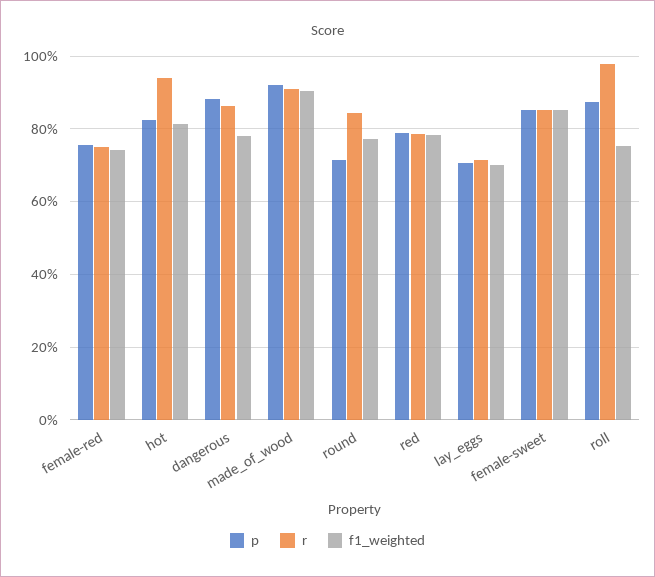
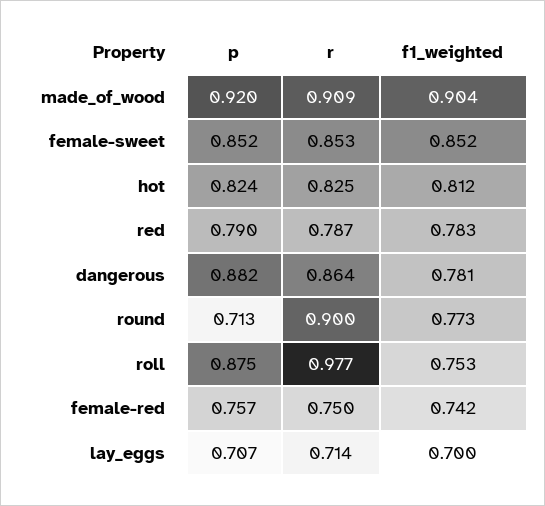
  {
    "p": {
      "female-red": 0.757,
      "hot": 0.824,
      "dangerous": 0.882,
      "made_of_wood": 0.92,
      "round": 0.713,
      "red": 0.79,
      "lay_eggs": 0.707,
      "female-sweet": 0.852,
      "roll": 0.875
    },
    "r": {
      "female-red": 0.75,
-     "hot": 0.94,
+     "hot": 0.825,
      "dangerous": 0.864,
      "made_of_wood": 0.909,
-     "round": 0.84,
+     "round": 0.9,
      "red": 0.787,
      "lay_eggs": 0.714,
      "female-sweet": 0.853,
      "roll": 0.977
    },
    "f1_weighted": {
      "female-red": 0.742,
      "hot": 0.812,
      "dangerous": 0.781,
      "made_of_wood": 0.904,
      "round": 0.773,
      "red": 0.783,
      "lay_eggs": 0.7,
      "female-sweet": 0.852,
      "roll": 0.753
    }
  }

